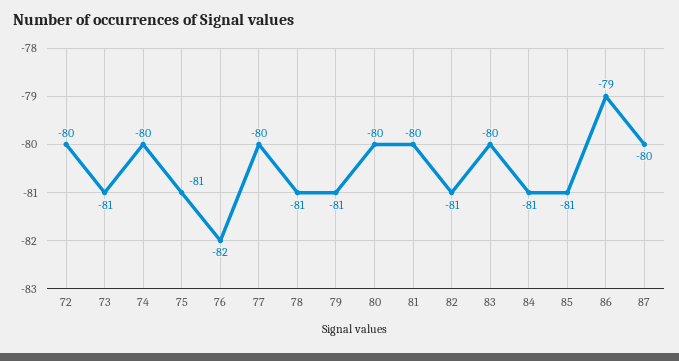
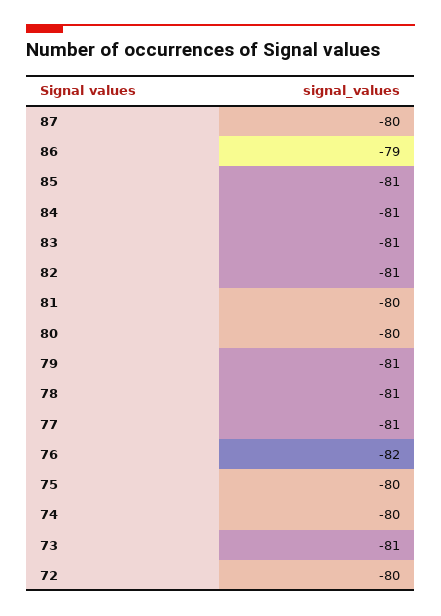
  {
    "72": -80,
    "73": -81,
    "74": -80,
-   "75": -81,
+   "75": -80,
    "76": -82,
-   "77": -80,
+   "77": -81,
    "78": -81,
    "79": -81,
    "80": -80,
    "81": -80,
    "82": -81,
-   "83": -80,
+   "83": -81,
    "84": -81,
    "85": -81,
    "86": -79,
    "87": -80
  }

